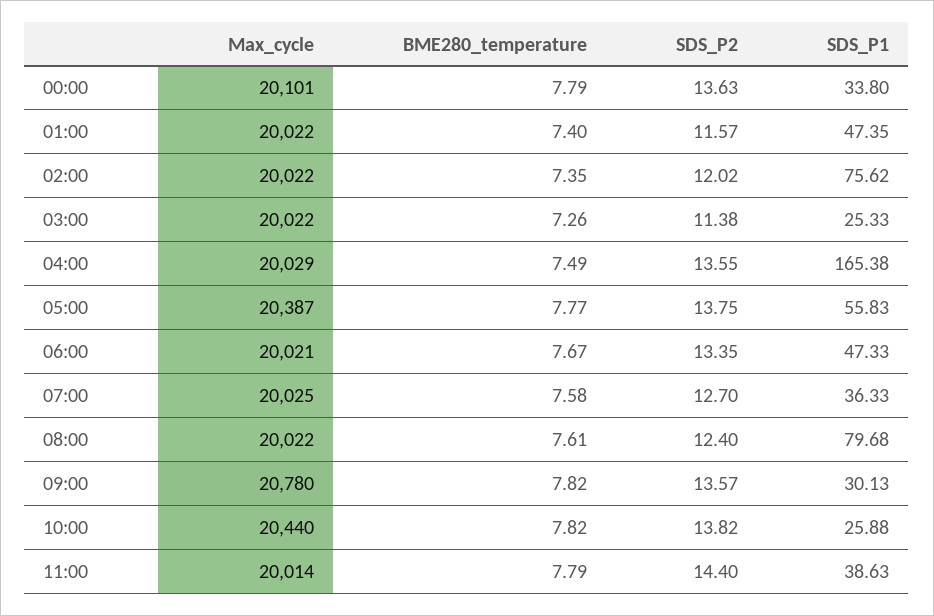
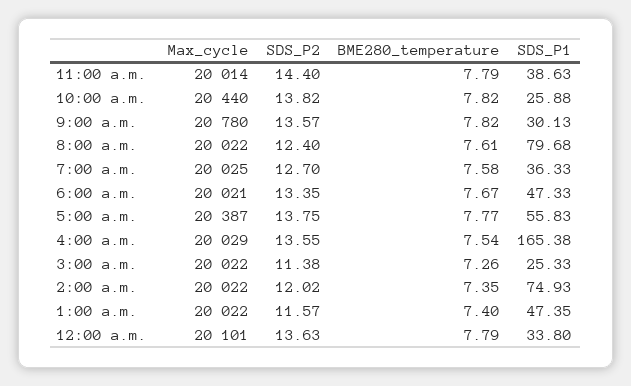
  {
    "Max_cycle": {
      "00:00": 20101,
      "01:00": 20022,
      "02:00": 20022,
      "03:00": 20022,
      "04:00": 20029,
      "05:00": 20387,
      "06:00": 20021,
      "07:00": 20025,
      "08:00": 20022,
      "09:00": 20780,
      "10:00": 20440,
      "11:00": 20014
    },
    "BME280_temperature": {
      "00:00": 7.79,
      "01:00": 7.4,
      "02:00": 7.35,
      "03:00": 7.26,
-     "04:00": 7.49,
+     "04:00": 7.54,
      "05:00": 7.77,
      "06:00": 7.67,
      "07:00": 7.58,
      "08:00": 7.61,
      "09:00": 7.82,
      "10:00": 7.82,
      "11:00": 7.79
    },
    "SDS_P2": {
      "00:00": 13.63,
      "01:00": 11.57,
      "02:00": 12.02,
      "03:00": 11.38,
      "04:00": 13.55,
      "05:00": 13.75,
      "06:00": 13.35,
      "07:00": 12.7,
      "08:00": 12.4,
      "09:00": 13.57,
      "10:00": 13.82,
      "11:00": 14.4
    },
    "SDS_P1": {
      "00:00": 33.8,
      "01:00": 47.35,
-     "02:00": 75.62,
+     "02:00": 74.93,
      "03:00": 25.33,
      "04:00": 165.38,
      "05:00": 55.83,
      "06:00": 47.33,
      "07:00": 36.33,
      "08:00": 79.68,
      "09:00": 30.13,
      "10:00": 25.88,
      "11:00": 38.63
    }
  }

